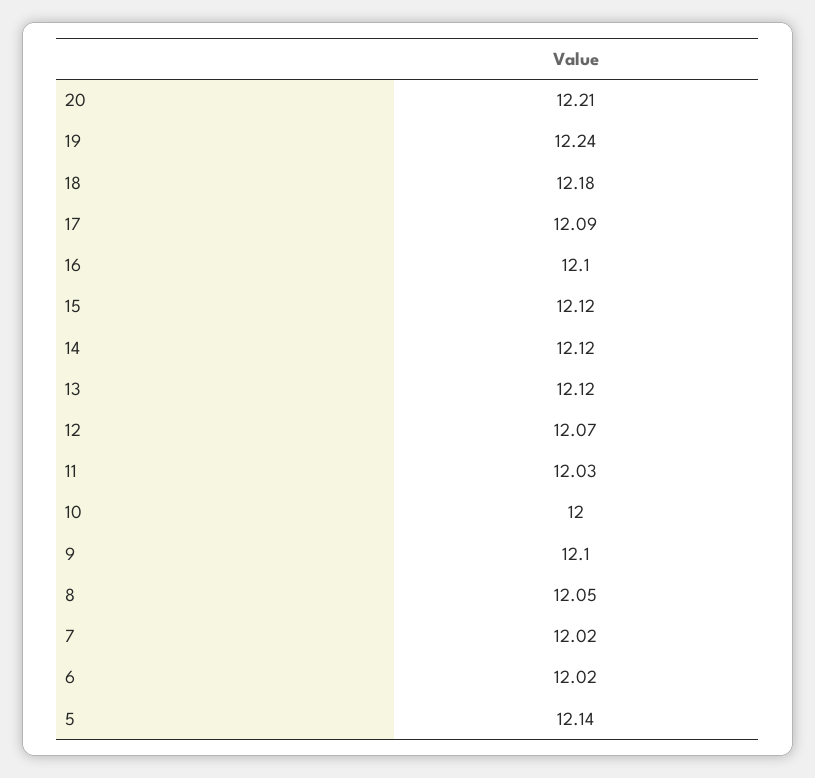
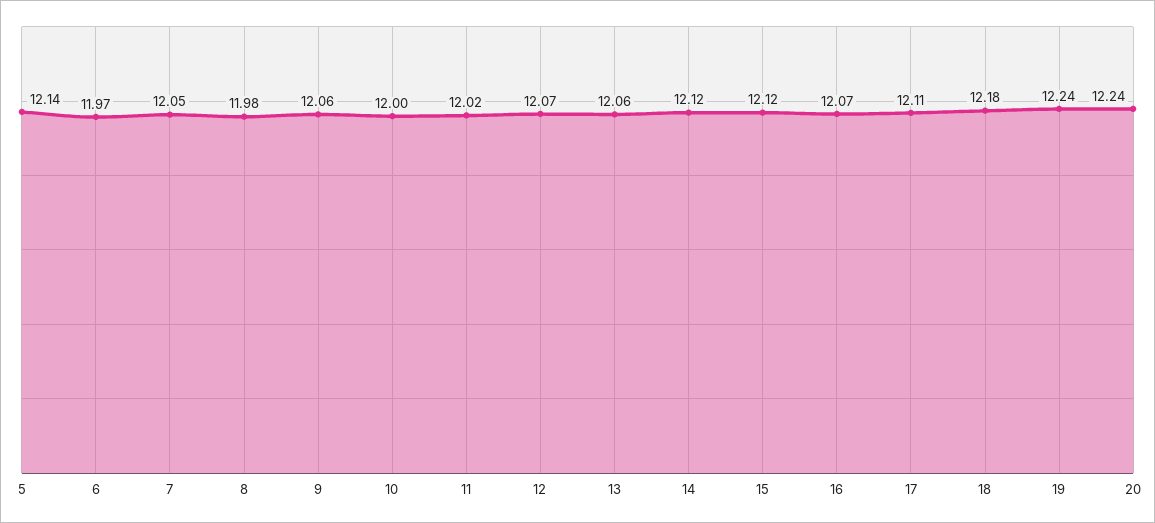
  {
-   "20": 12.21,
+   "20": 12.24,
    "19": 12.24,
    "18": 12.18,
-   "17": 12.09,
+   "17": 12.11,
-   "16": 12.1,
+   "16": 12.07,
    "15": 12.12,
    "14": 12.12,
-   "13": 12.12,
+   "13": 12.06,
    "12": 12.07,
-   "11": 12.03,
+   "11": 12.02,
    "10": 12,
-   "9": 12.1,
+   "9": 12.06,
-   "8": 12.05,
+   "8": 11.98,
-   "7": 12.02,
+   "7": 12.05,
-   "6": 12.02,
+   "6": 11.97,
    "5": 12.14
  }

